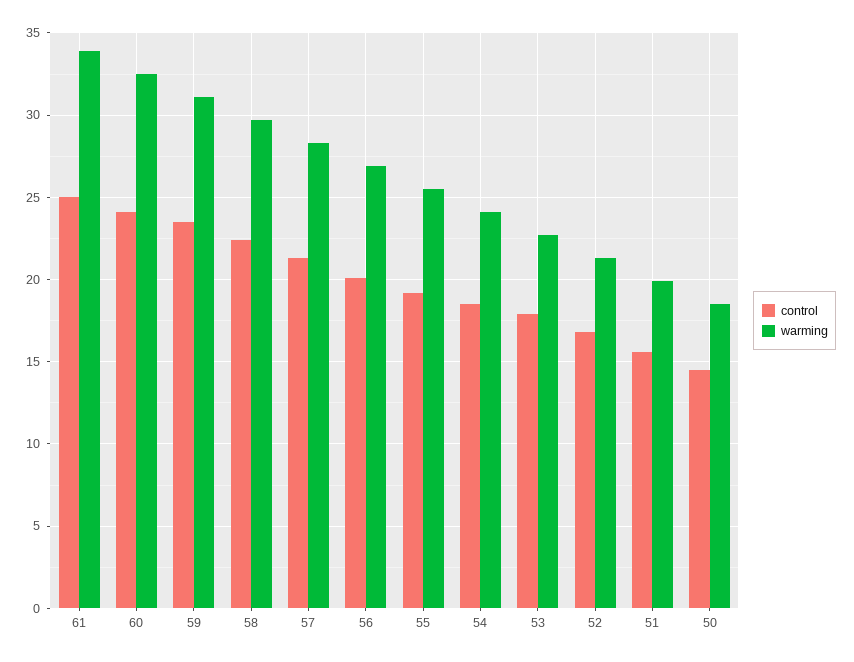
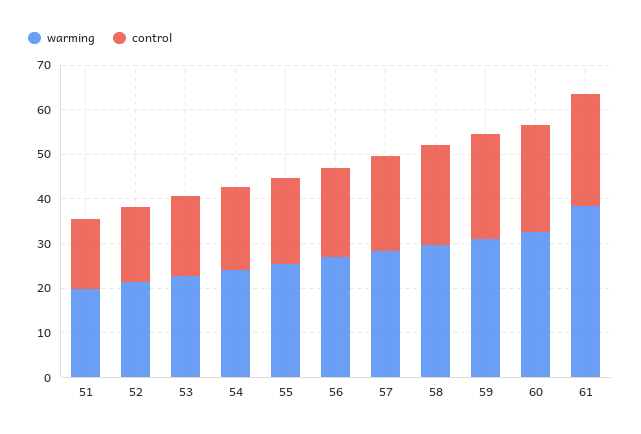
  {
    "control": {
      "61": 25,
      "60": 24,
      "59": 23.5,
      "58": 22.5,
      "57": 21.5,
      "56": 20,
      "55": 19,
      "54": 18.5,
      "53": 18,
      "52": 17,
-     "51": 15.5,
+     "51": 15.5
-     "50": 14.5
    },
    "warming": {
-     "61": 34,
+     "61": 38,
      "60": 32.5,
      "59": 31,
      "58": 29.5,
      "57": 28.5,
      "56": 27,
      "55": 25.5,
      "54": 24,
      "53": 22.5,
      "52": 21.5,
-     "51": 20,
+     "51": 20
-     "50": 18.5
    }
  }

